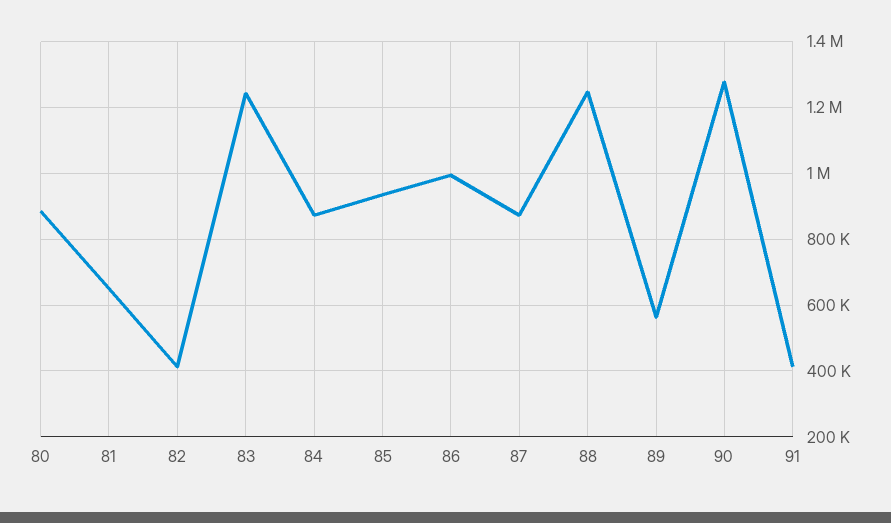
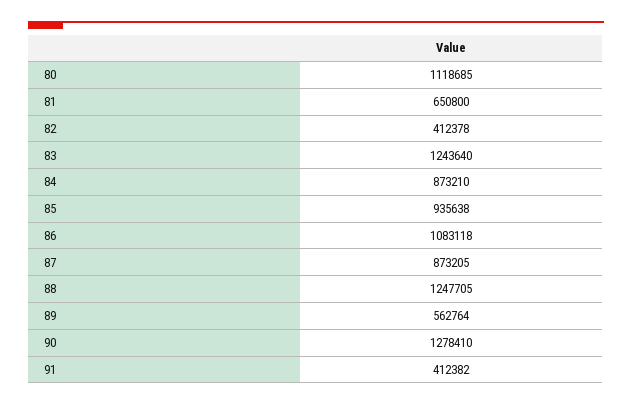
  {
-   "80": 880000,
+   "80": 1118685,
    "81": 650800,
    "82": 412378,
    "83": 1243640,
    "84": 873210,
    "85": 935638,
-   "86": 1000000,
+   "86": 1083118,
    "87": 873205,
    "88": 1247705,
    "89": 562764,
    "90": 1278410,
    "91": 412382
  }

